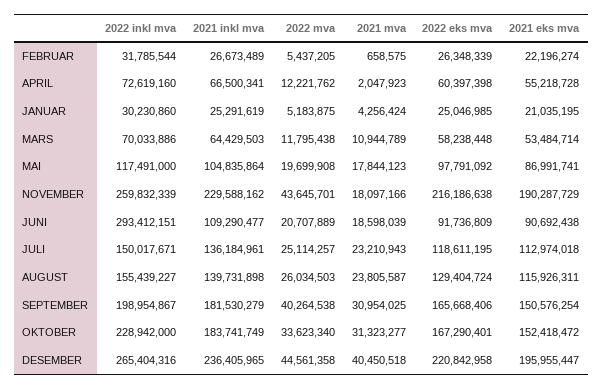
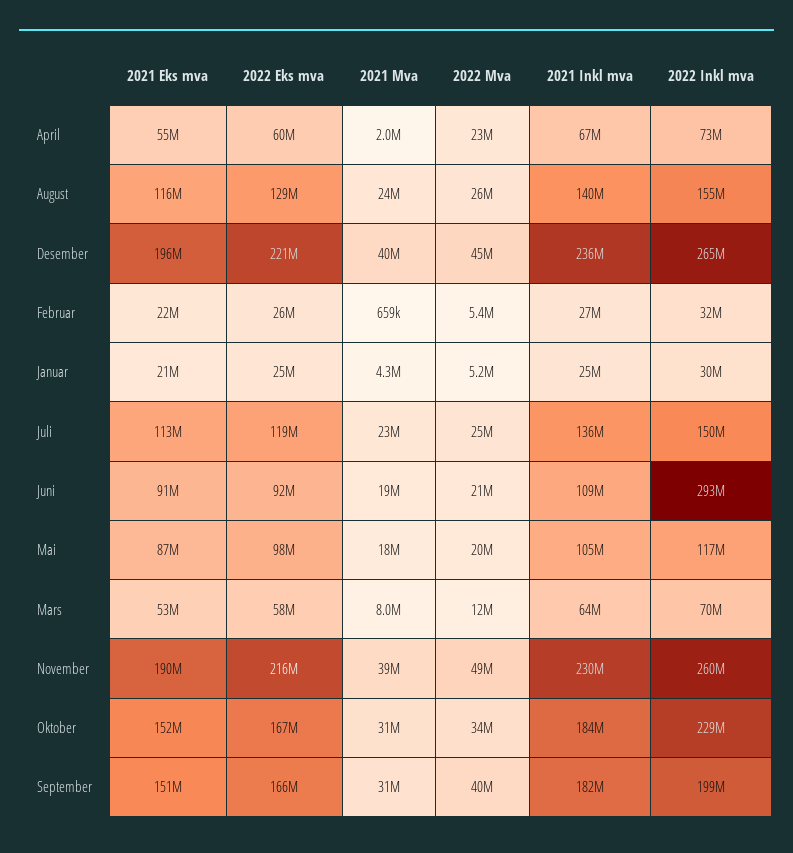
  {
    "2022 inkl mva": {
      "FEBRUAR": 31785544,
      "APRIL": 72619160,
      "JANUAR": 30230860,
      "MARS": 70033886,
      "MAI": 117491000,
      "NOVEMBER": 259832339,
      "JUNI": 293412151,
      "JULI": 150017671,
      "AUGUST": 155439227,
      "SEPTEMBER": 198954867,
      "OKTOBER": 228942000,
      "DESEMBER": 265404316
    },
    "2021 inkl mva": {
      "FEBRUAR": 26673489,
      "APRIL": 66500341,
      "JANUAR": 25291619,
      "MARS": 64429503,
      "MAI": 104835864,
      "NOVEMBER": 229588162,
      "JUNI": 109290477,
      "JULI": 136184961,
      "AUGUST": 139731898,
      "SEPTEMBER": 181530279,
      "OKTOBER": 183741749,
      "DESEMBER": 236405965
    },
    "2022 mva": {
      "FEBRUAR": 5437205,
-     "APRIL": 12221762,
+     "APRIL": 23000000,
      "JANUAR": 5183875,
      "MARS": 11795438,
      "MAI": 19699908,
-     "NOVEMBER": 43645701,
+     "NOVEMBER": 49000000,
      "JUNI": 20707889,
      "JULI": 25114257,
      "AUGUST": 26034503,
      "SEPTEMBER": 40264538,
      "OKTOBER": 33623340,
      "DESEMBER": 44561358
    },
    "2021 mva": {
      "FEBRUAR": 658575,
      "APRIL": 2047923,
      "JANUAR": 4256424,
-     "MARS": 10944789,
+     "MARS": 8000000,
      "MAI": 17844123,
-     "NOVEMBER": 18097166,
+     "NOVEMBER": 39000000,
      "JUNI": 18598039,
      "JULI": 23210943,
      "AUGUST": 23805587,
      "SEPTEMBER": 30954025,
      "OKTOBER": 31323277,
      "DESEMBER": 40450518
    },
    "2022 eks mva": {
      "FEBRUAR": 26348339,
      "APRIL": 60397398,
      "JANUAR": 25046985,
      "MARS": 58238448,
      "MAI": 97791092,
      "NOVEMBER": 216186638,
      "JUNI": 91736809,
      "JULI": 118611195,
      "AUGUST": 129404724,
      "SEPTEMBER": 165668406,
      "OKTOBER": 167290401,
      "DESEMBER": 220842958
    },
    "2021 eks mva": {
      "FEBRUAR": 22196274,
      "APRIL": 55218728,
      "JANUAR": 21035195,
      "MARS": 53484714,
      "MAI": 86991741,
      "NOVEMBER": 190287729,
      "JUNI": 90692438,
      "JULI": 112974018,
      "AUGUST": 115926311,
      "SEPTEMBER": 150576254,
      "OKTOBER": 152418472,
      "DESEMBER": 195955447
    }
  }

